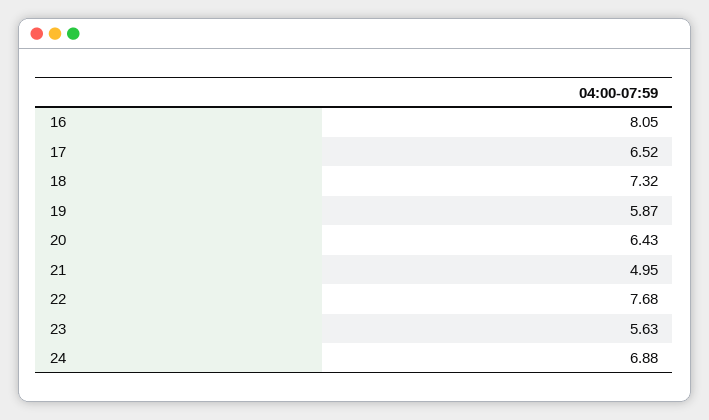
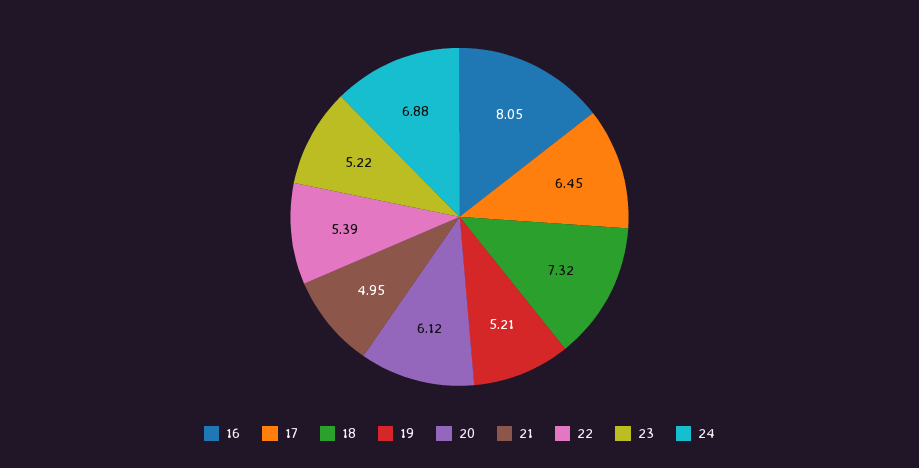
  {
    "16": 8.05,
-   "17": 6.52,
+   "17": 6.45,
    "18": 7.32,
-   "19": 5.87,
+   "19": 5.21,
-   "20": 6.43,
+   "20": 6.12,
    "21": 4.95,
-   "22": 7.68,
+   "22": 5.39,
-   "23": 5.63,
+   "23": 5.22,
    "24": 6.88
  }

